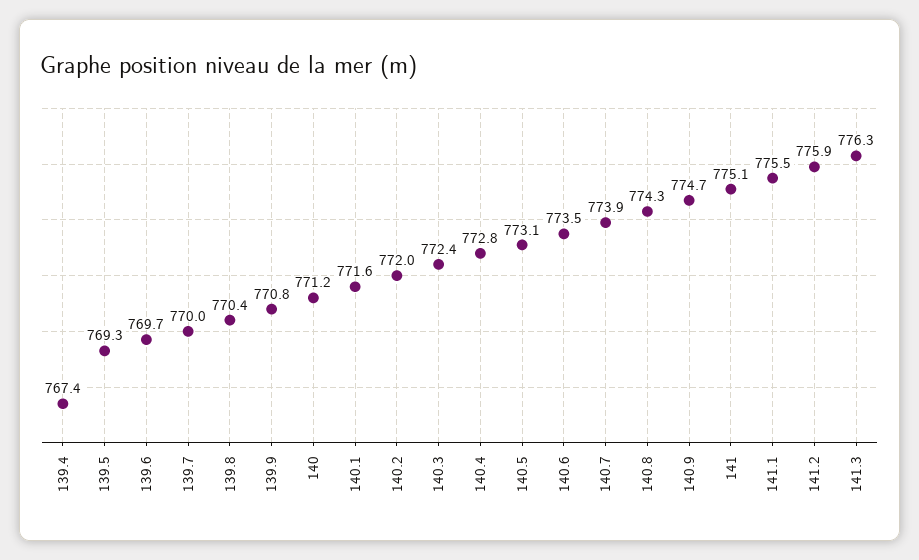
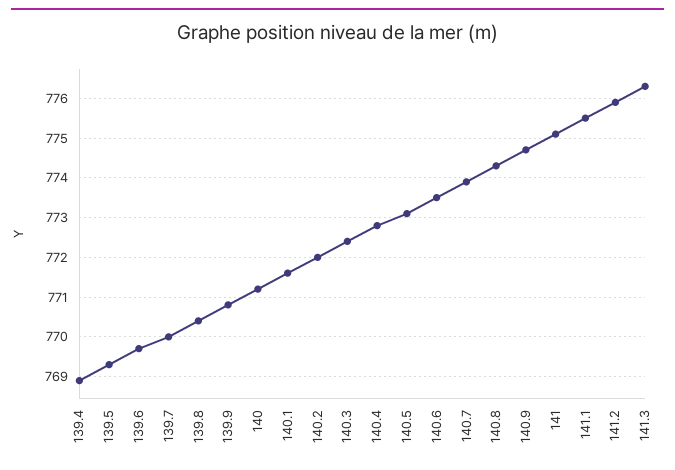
  {
-   "139.4": 767.4,
+   "139.4": 769,
    "139.5": 769.3,
    "139.6": 769.7,
    "139.7": 770,
    "139.8": 770.4,
    "139.9": 770.8,
    "140": 771.2,
    "140.1": 771.6,
    "140.2": 772,
    "140.3": 772.4,
    "140.4": 772.8,
    "140.5": 773.1,
    "140.6": 773.5,
    "140.7": 773.9,
    "140.8": 774.3,
    "140.9": 774.7,
    "141": 775.1,
    "141.1": 775.5,
    "141.2": 775.9,
    "141.3": 776.3
  }

